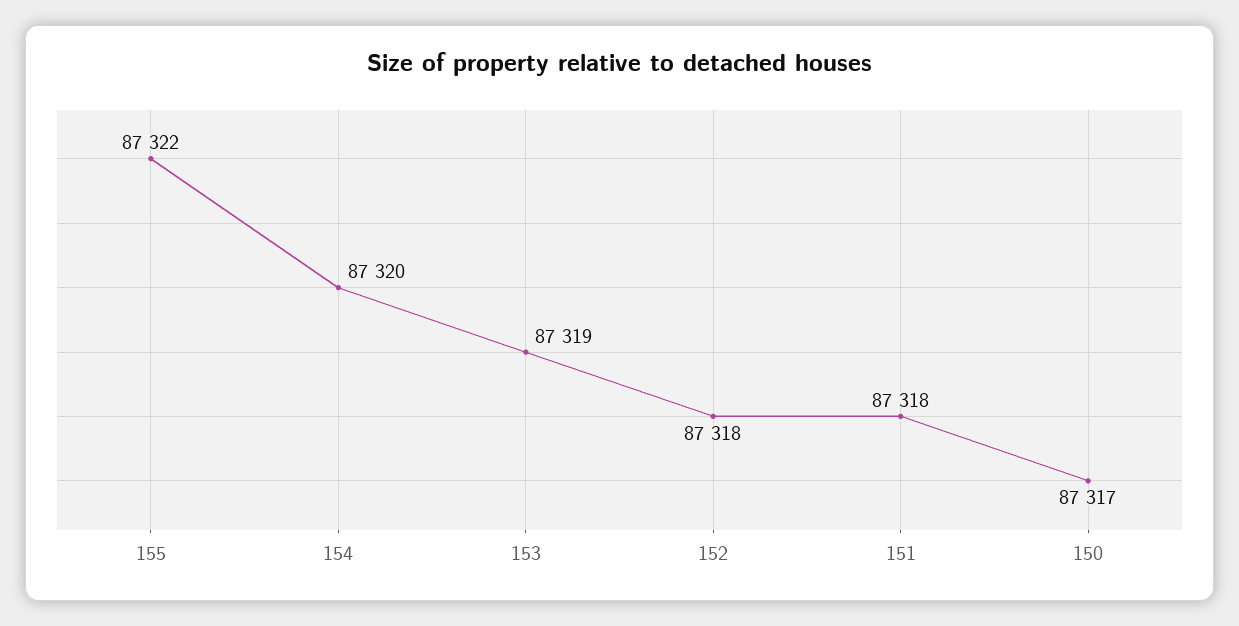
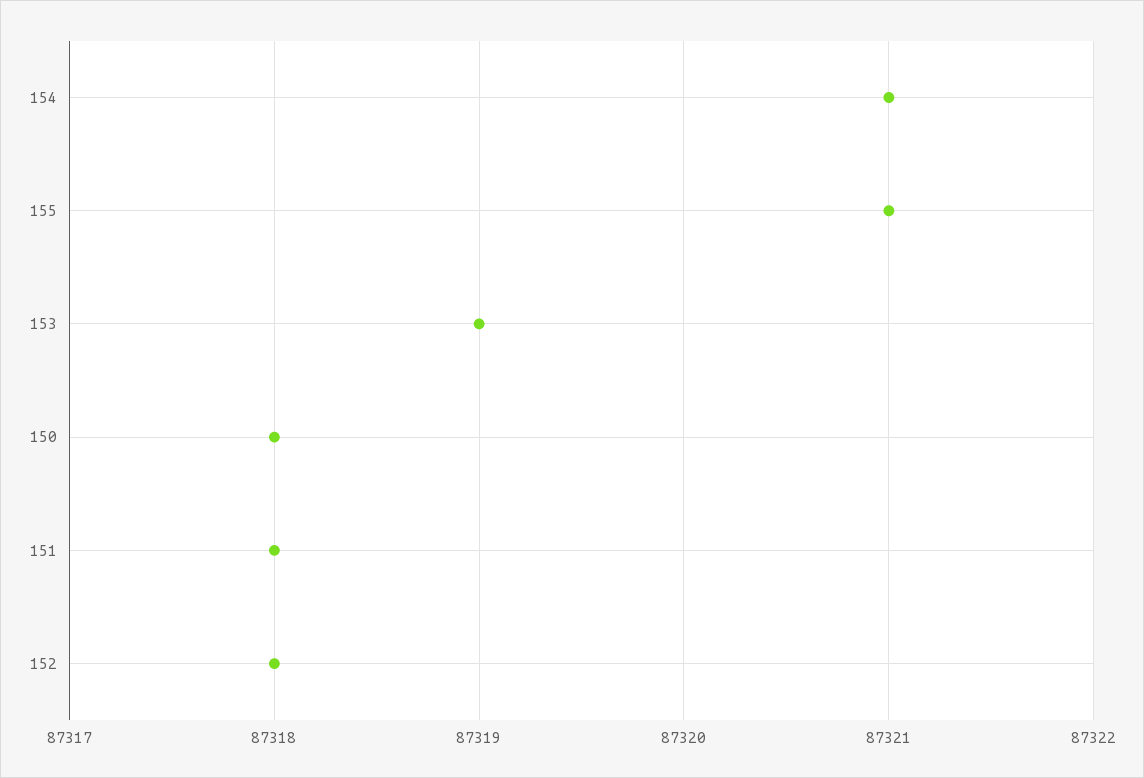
  {
-   "155": 87322,
+   "155": 87321,
-   "154": 87320,
+   "154": 87321,
    "153": 87319,
    "152": 87318,
    "151": 87318,
-   "150": 87317
+   "150": 87318
  }

